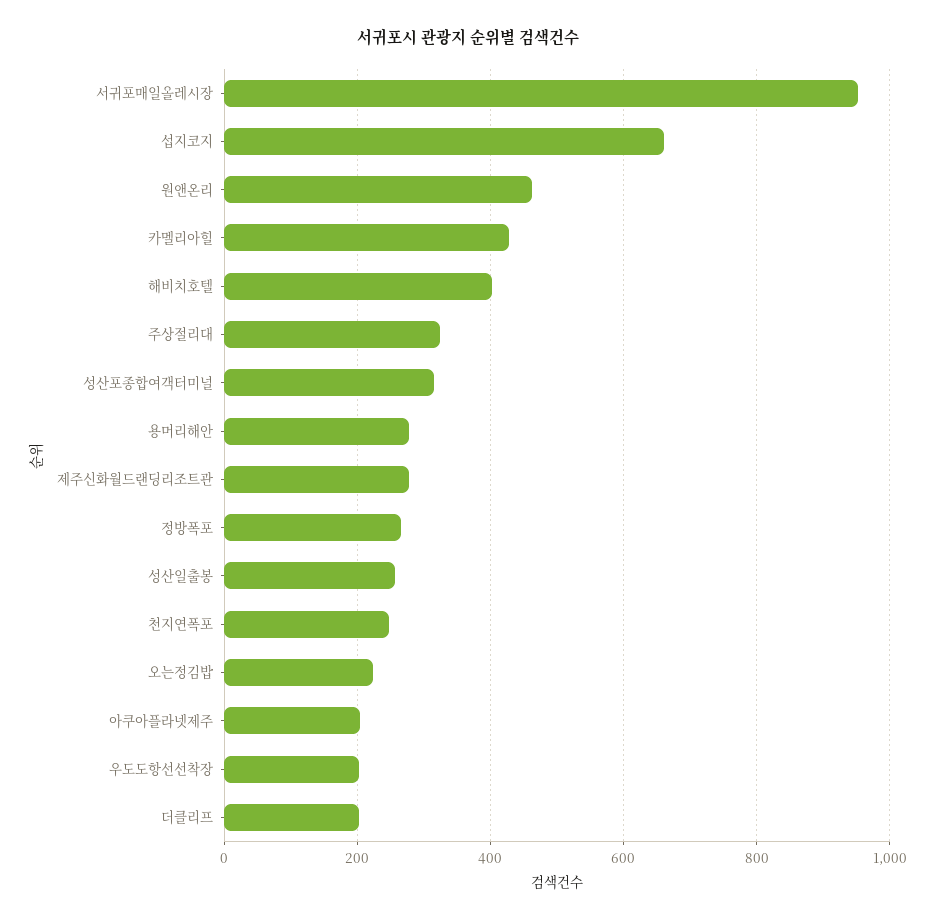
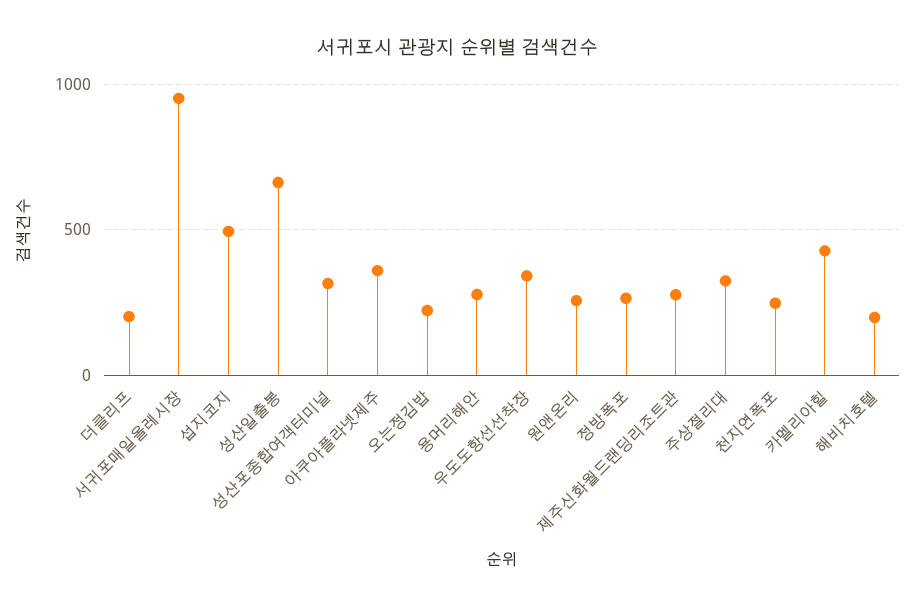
  {
    "서귀포매일올레시장": 960,
-   "섭지코지": 660,
+   "섭지코지": 500,
-   "원앤온리": 460,
+   "원앤온리": 250,
    "카멜리아힐": 420,
-   "해비치호텔": 400,
+   "해비치호텔": 200,
    "주상절리대": 320,
    "성산포종합여객터미널": 320,
    "용머리해안": 280,
    "제주신화월드랜딩리조트관": 280,
    "정방폭포": 260,
-   "성산일출봉": 260,
+   "성산일출봉": 650,
    "천지연폭포": 240,
    "오는정김밥": 220,
-   "아쿠아플라넷제주": 200,
+   "아쿠아플라넷제주": 350,
-   "우도도항선선착장": 200,
+   "우도도항선선착장": 350,
    "더클리프": 200
  }

